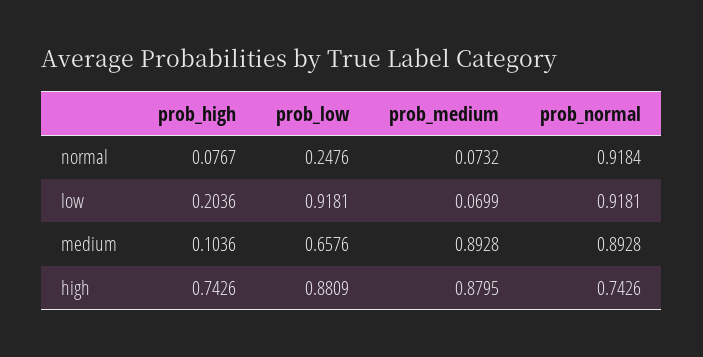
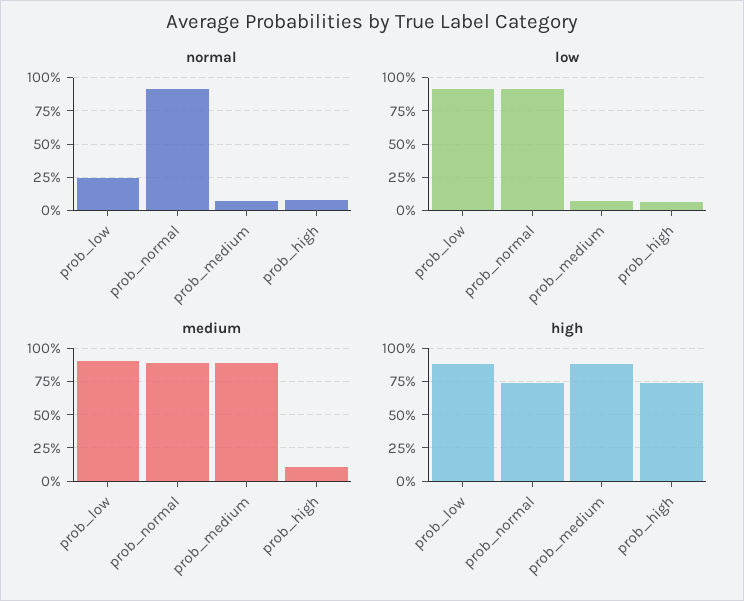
  {
    "normal": {
      "prob_high": 0.0767,
      "prob_low": 0.2476,
      "prob_medium": 0.0732,
      "prob_normal": 0.9184
    },
    "low": {
-     "prob_high": 0.2036,
+     "prob_high": 0.05,
      "prob_low": 0.9181,
      "prob_medium": 0.0699,
      "prob_normal": 0.9181
    },
    "medium": {
      "prob_high": 0.1036,
-     "prob_low": 0.6576,
+     "prob_low": 0.9,
      "prob_medium": 0.8928,
      "prob_normal": 0.8928
    },
    "high": {
      "prob_high": 0.7426,
      "prob_low": 0.8809,
      "prob_medium": 0.8795,
      "prob_normal": 0.7426
    }
  }

